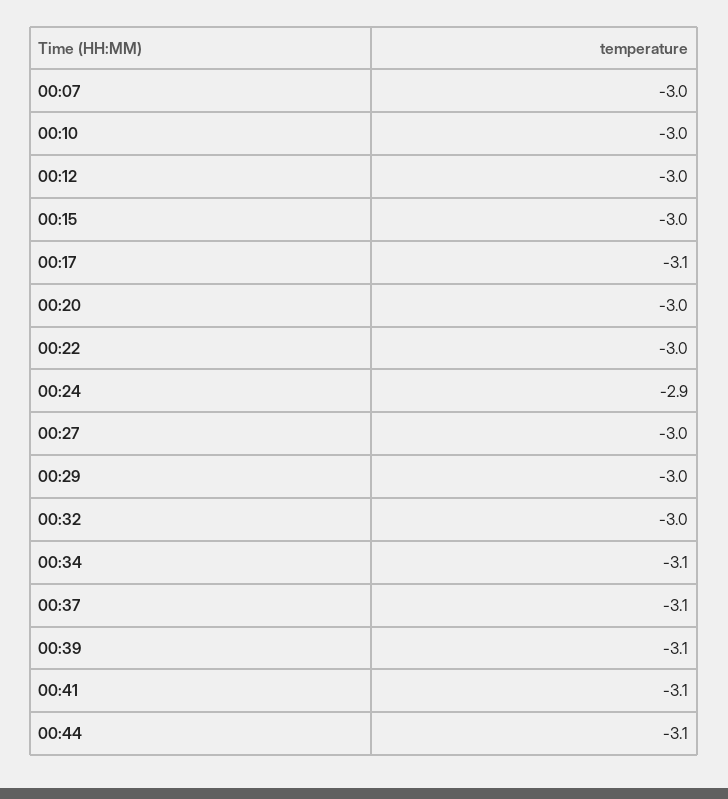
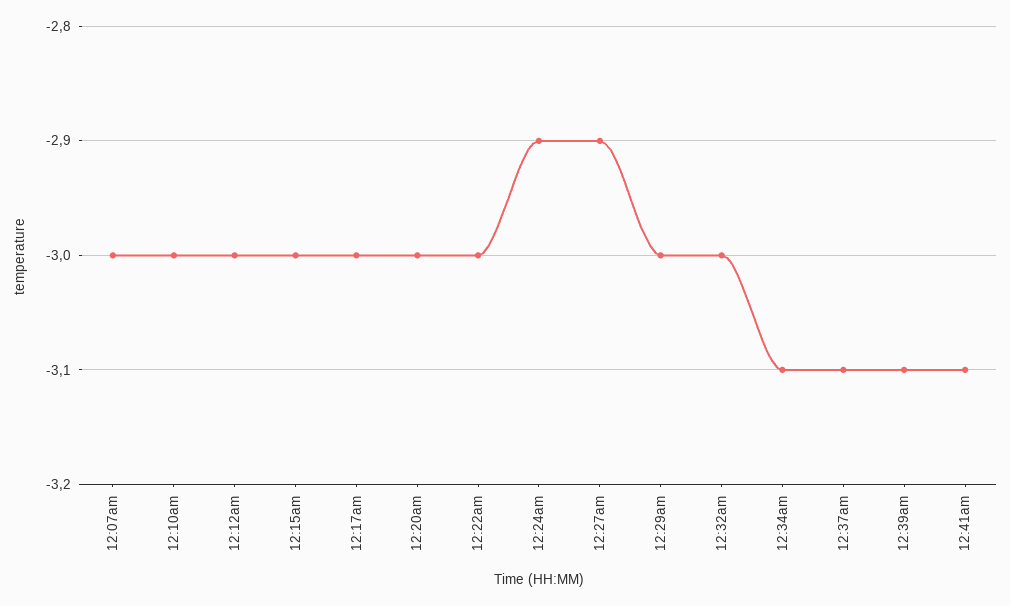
  {
    "00:07": -3,
    "00:10": -3,
    "00:12": -3,
    "00:15": -3,
-   "00:17": -3.1,
+   "00:17": -3,
    "00:20": -3,
    "00:22": -3,
    "00:24": -2.9,
-   "00:27": -3,
+   "00:27": -2.9,
    "00:29": -3,
    "00:32": -3,
    "00:34": -3.1,
    "00:37": -3.1,
    "00:39": -3.1,
-   "00:41": -3.1,
+   "00:41": -3.1
-   "00:44": -3.1
  }

